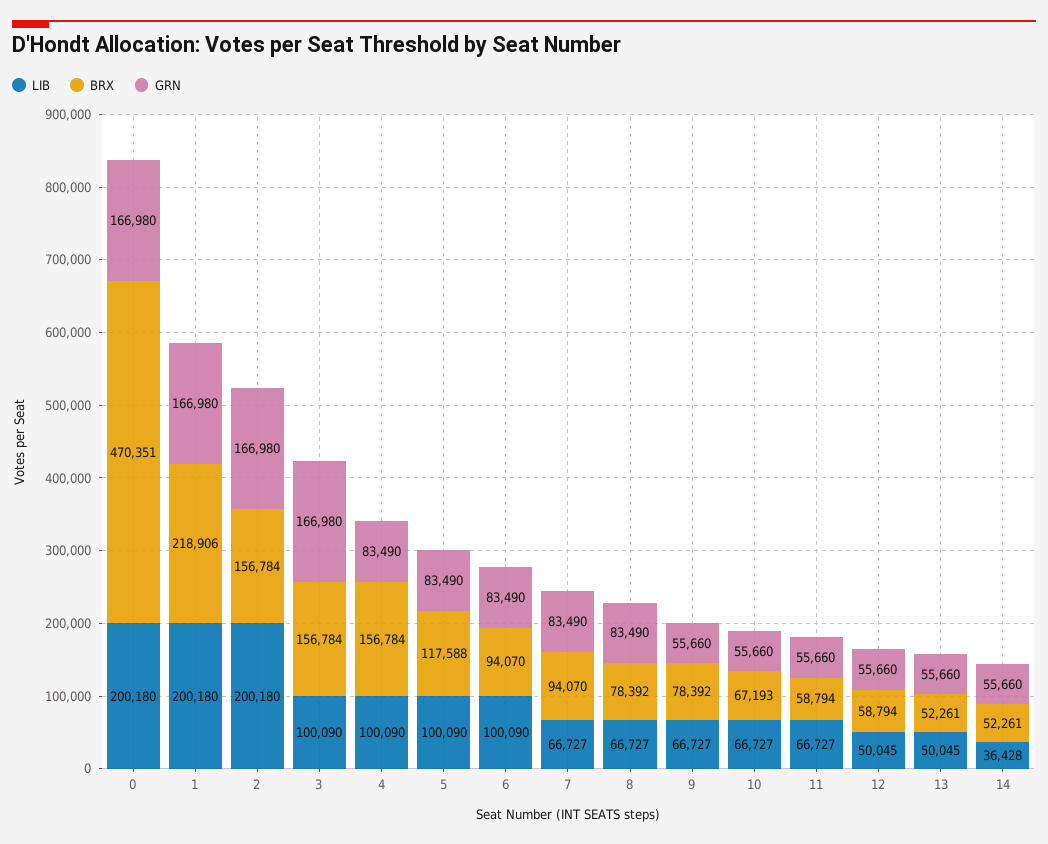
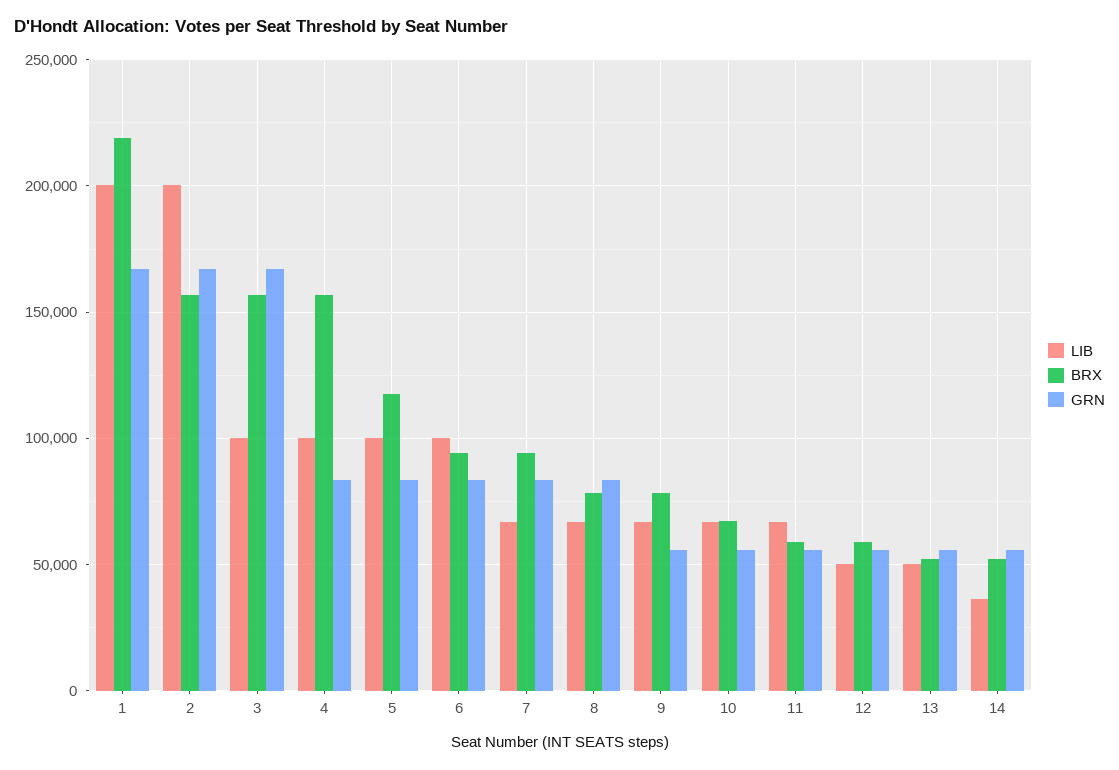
  {
    "LIB": {
-     "0": 200180,
      "1": 200180,
      "2": 200180,
      "3": 100090,
      "4": 100090,
      "5": 100090,
      "6": 100090,
      "7": 66727,
      "8": 66727,
      "9": 66727,
      "10": 66727,
      "11": 66727,
      "12": 50045,
      "13": 50045,
      "14": 36428
    },
    "BRX": {
-     "0": 470351,
      "1": 218906,
      "2": 156784,
      "3": 156784,
      "4": 156784,
      "5": 117588,
      "6": 94070,
      "7": 94070,
      "8": 78392,
      "9": 78392,
      "10": 67193,
      "11": 58794,
      "12": 58794,
      "13": 52261,
      "14": 52261
    },
    "GRN": {
-     "0": 166980,
      "1": 166980,
      "2": 166980,
      "3": 166980,
      "4": 83490,
      "5": 83490,
      "6": 83490,
      "7": 83490,
      "8": 83490,
      "9": 55660,
      "10": 55660,
      "11": 55660,
      "12": 55660,
      "13": 55660,
      "14": 55660
    }
  }

